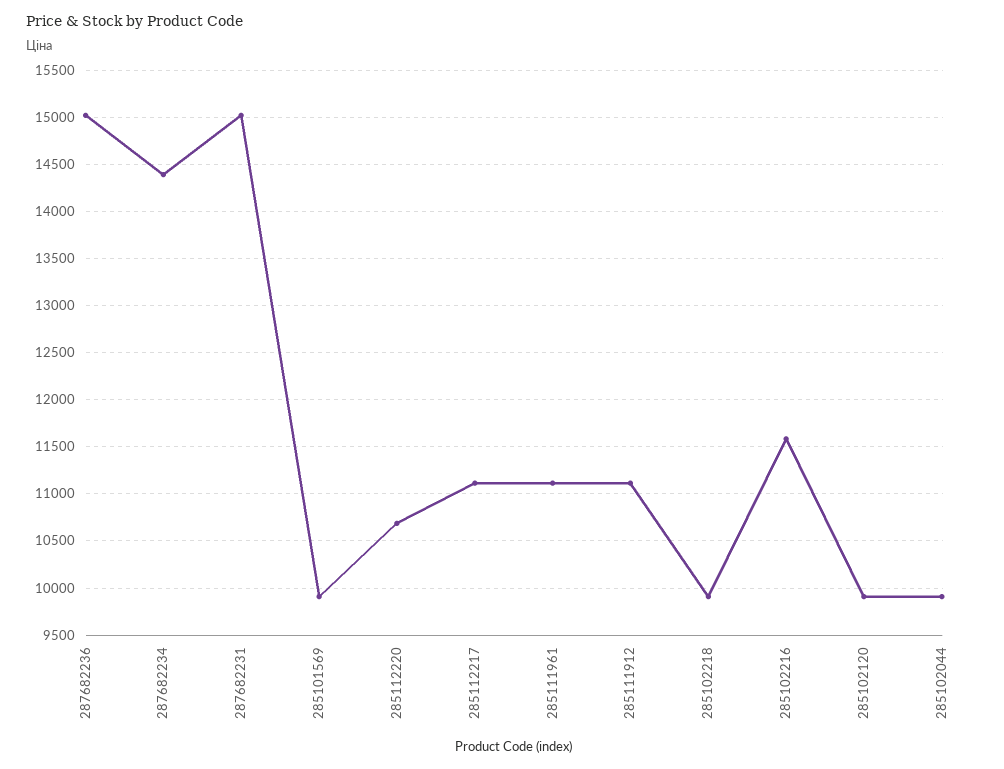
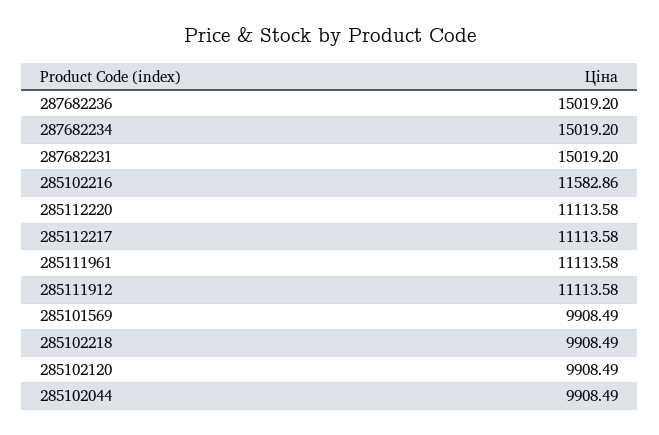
  {
    "287682236": 15019.2,
-   "287682234": 14400,
+   "287682234": 15019.2,
    "287682231": 15019.2,
    "285101569": 9908.49,
-   "285112220": 10700,
+   "285112220": 11113.58,
    "285112217": 11113.58,
    "285111961": 11113.58,
    "285111912": 11113.58,
    "285102218": 9908.49,
    "285102216": 11582.86,
    "285102120": 9908.49,
    "285102044": 9908.49
  }

